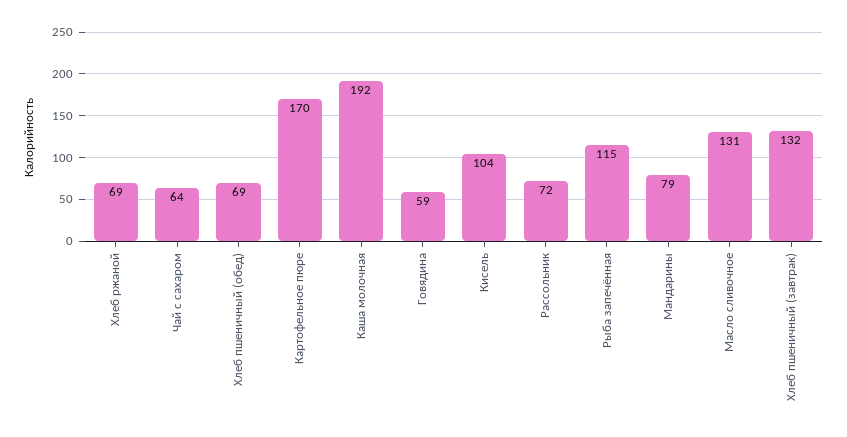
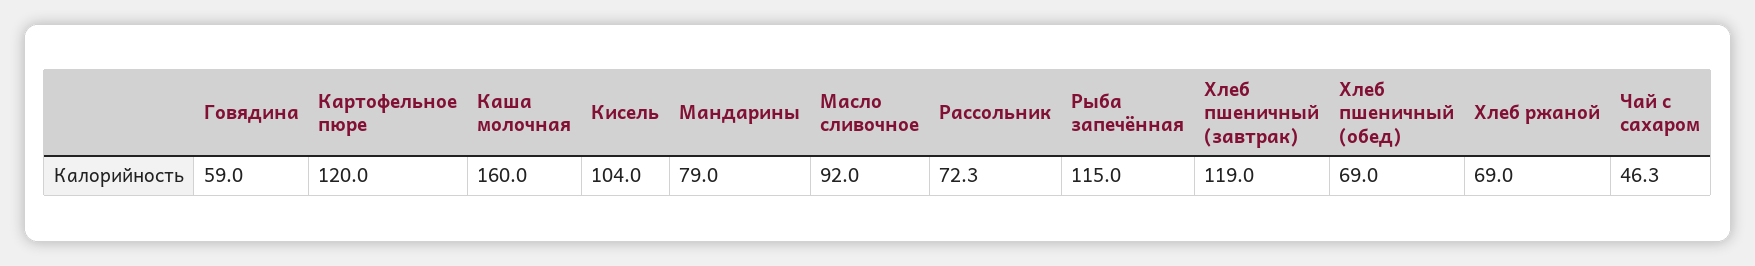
  {
    "Хлеб ржаной": 69,
-   "Чай с сахаром": 64,
+   "Чай с сахаром": 46.3,
    "Хлеб пшеничный (обед)": 69,
-   "Картофельное пюре": 170,
+   "Картофельное пюре": 120,
-   "Каша молочная": 192,
+   "Каша молочная": 160,
    "Говядина": 59,
    "Кисель": 104,
    "Рассольник": 72.3,
    "Рыба запечённая": 115,
    "Мандарины": 79,
-   "Масло сливочное": 131,
+   "Масло сливочное": 92,
-   "Хлеб пшеничный (завтрак)": 132
+   "Хлеб пшеничный (завтрак)": 119
  }

